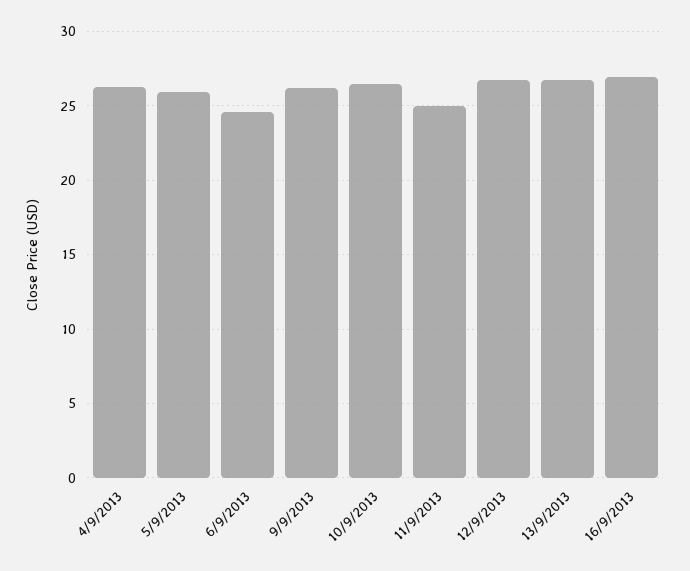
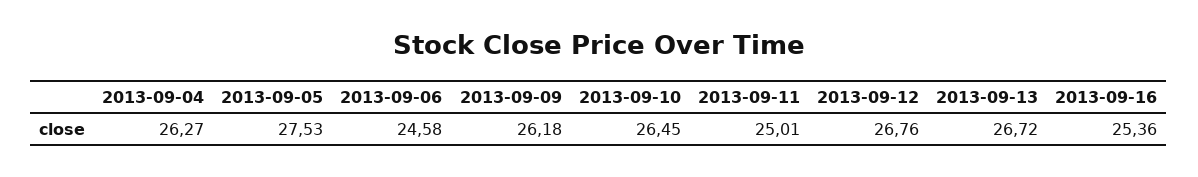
  {
    "4/9/2013": 26.27,
-   "5/9/2013": 26,
+   "5/9/2013": 27.53,
    "6/9/2013": 24.58,
    "9/9/2013": 26.18,
    "10/9/2013": 26.45,
    "11/9/2013": 25.01,
    "12/9/2013": 26.76,
    "13/9/2013": 26.72,
-   "16/9/2013": 27
+   "16/9/2013": 25.36
  }

